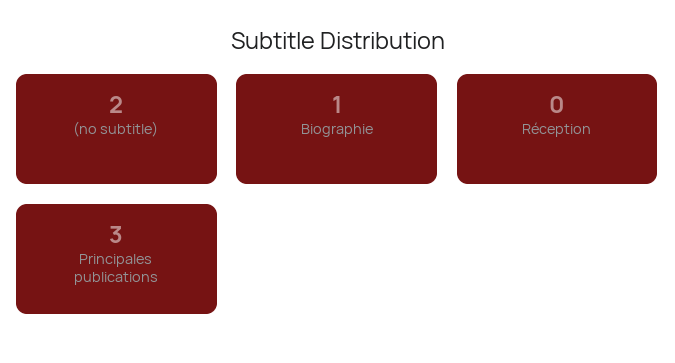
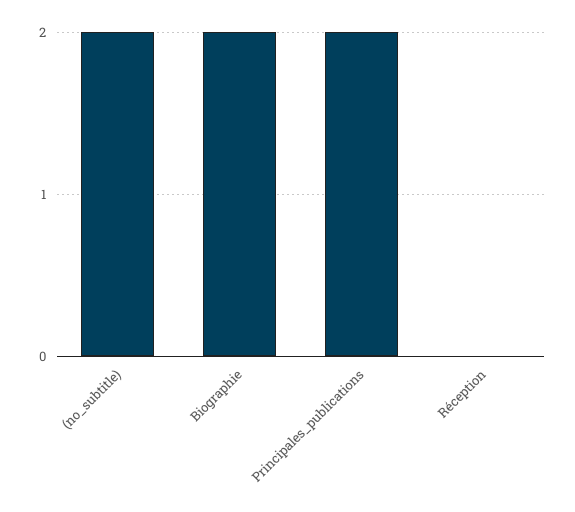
  {
    "(no subtitle)": 2,
-   "Biographie": 1,
+   "Biographie": 2,
    "Réception": 0,
-   "Principales publications": 3
+   "Principales publications": 2
  }

